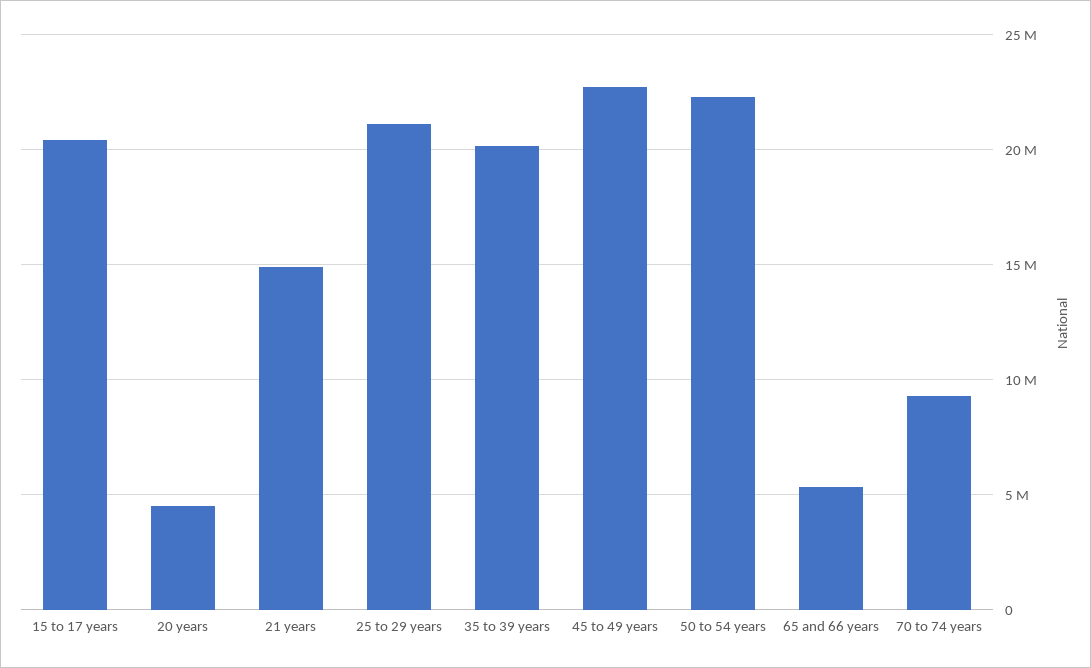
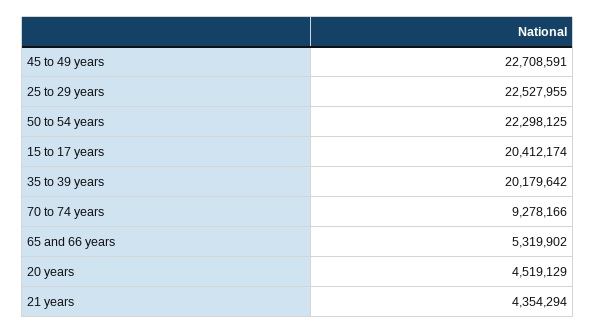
  {
    "15 to 17 years": 20412174,
    "20 years": 4519129,
-   "21 years": 15000000,
+   "21 years": 4354294,
-   "25 to 29 years": 21000000,
+   "25 to 29 years": 22527955,
    "35 to 39 years": 20179642,
    "45 to 49 years": 22708591,
    "50 to 54 years": 22298125,
    "65 and 66 years": 5319902,
    "70 to 74 years": 9278166
  }

